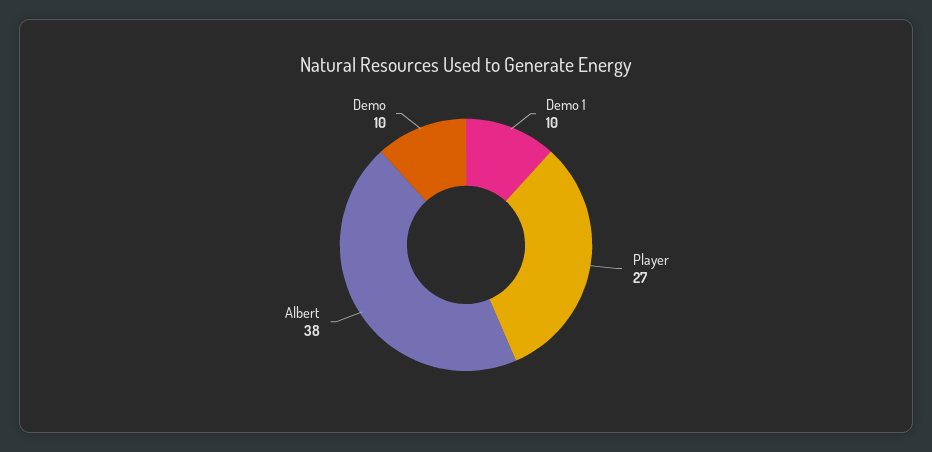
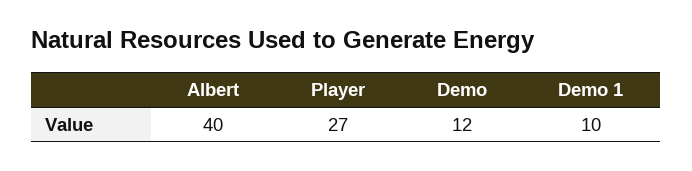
  {
    "Demo 1": 10,
    "Player": 27,
-   "Albert": 38,
+   "Albert": 40,
-   "Demo": 10
+   "Demo": 12
  }

